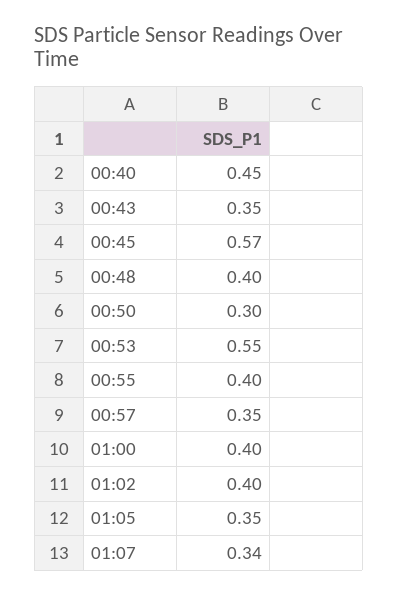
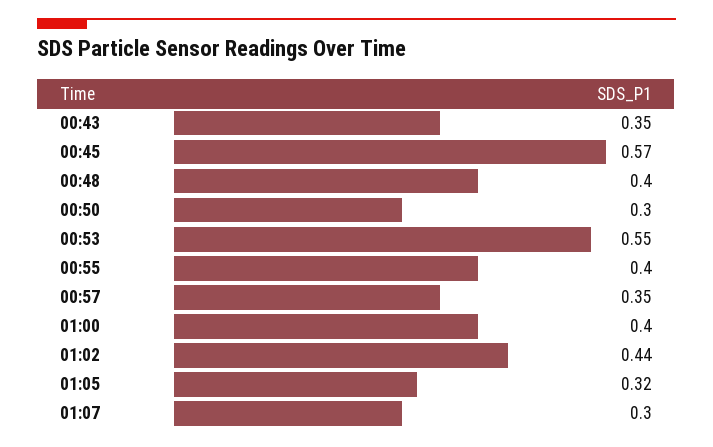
  {
-   "00:40": 0.45,
    "00:43": 0.35,
    "00:45": 0.57,
    "00:48": 0.4,
    "00:50": 0.3,
    "00:53": 0.55,
    "00:55": 0.4,
    "00:57": 0.35,
    "01:00": 0.4,
-   "01:02": 0.4,
+   "01:02": 0.44,
-   "01:05": 0.35,
+   "01:05": 0.32,
-   "01:07": 0.34
+   "01:07": 0.3
  }

